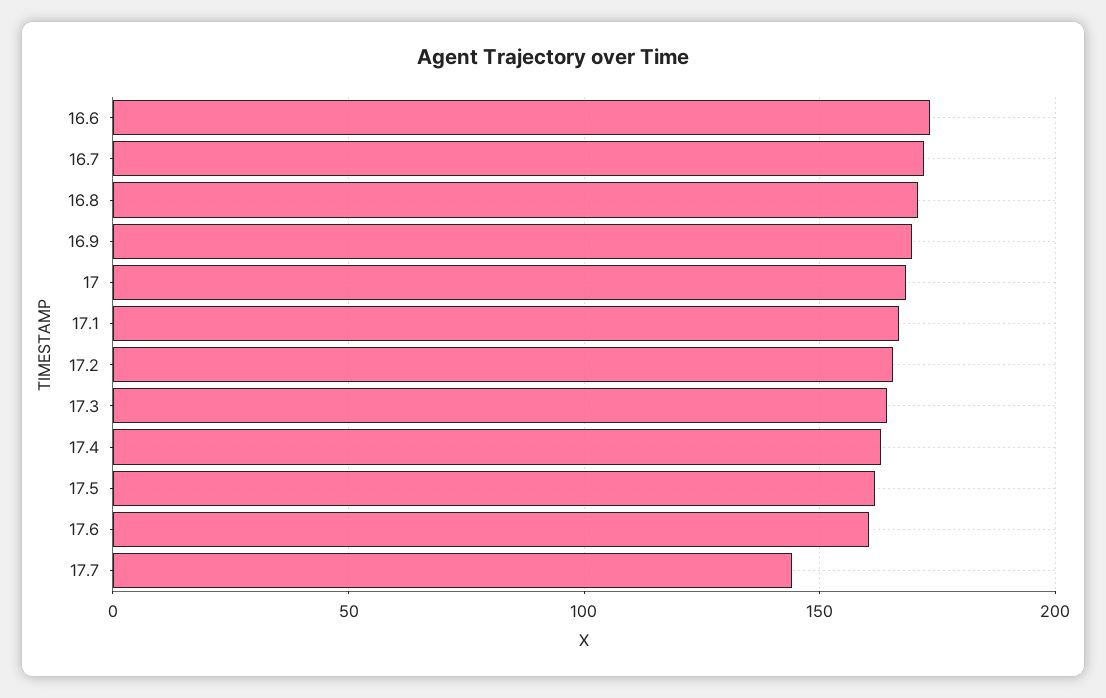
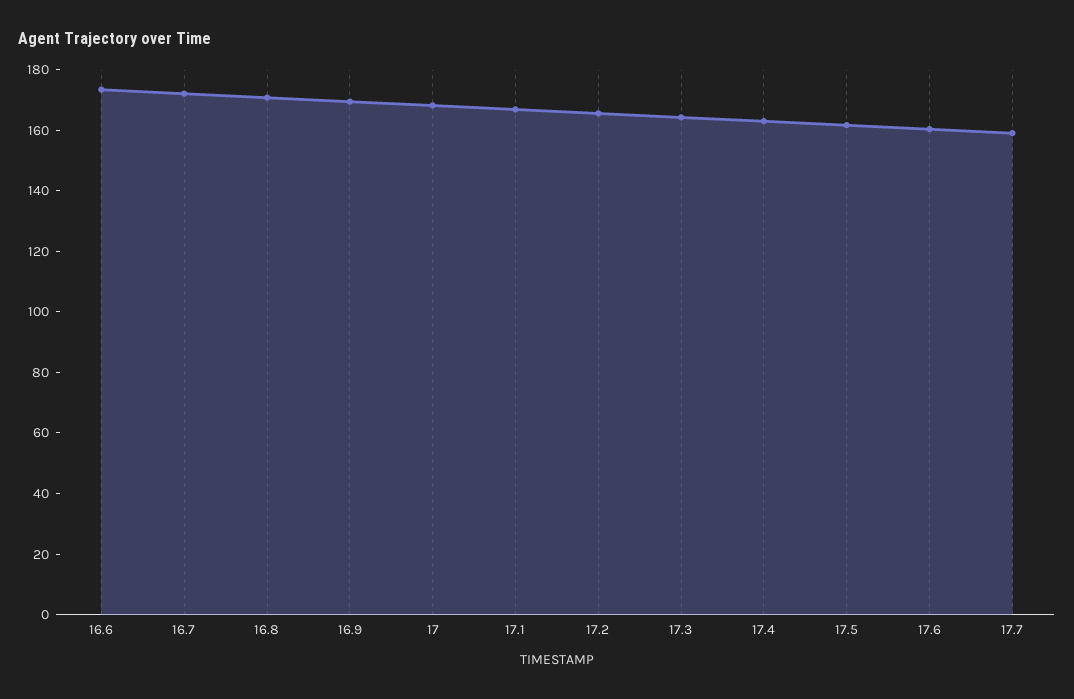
  {
    "16.6": 175,
    "16.7": 170,
    "16.8": 170,
    "16.9": 170,
    "17": 170,
    "17.1": 165,
    "17.2": 165,
    "17.3": 165,
    "17.4": 165,
    "17.5": 160,
    "17.6": 160,
-   "17.7": 145
+   "17.7": 160
  }

